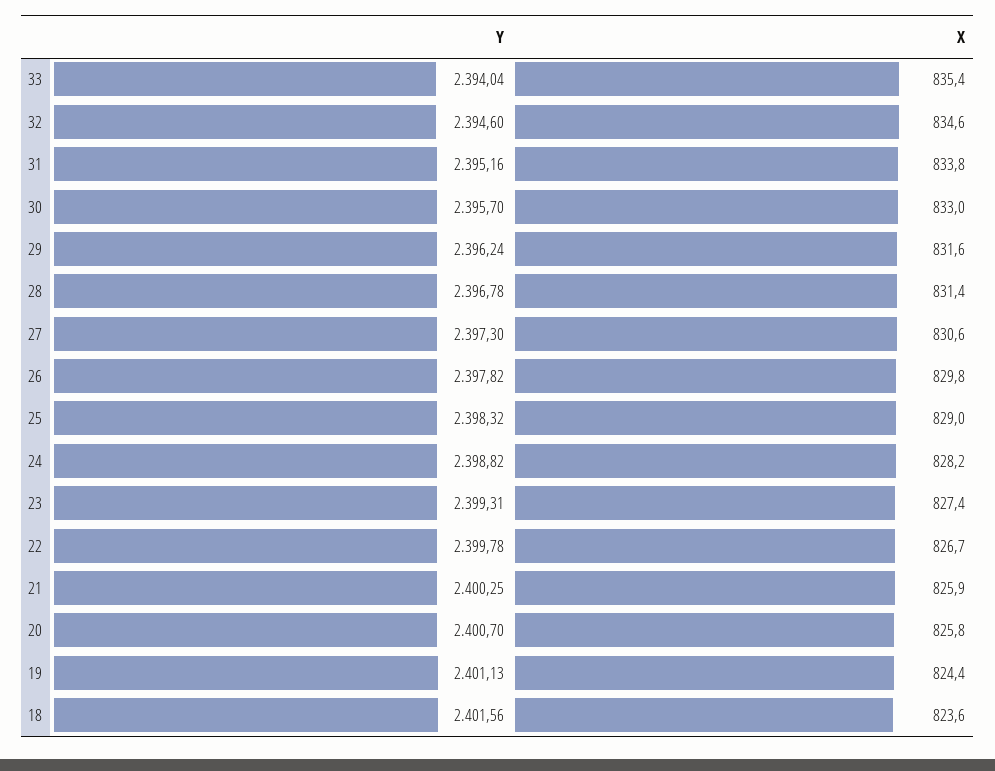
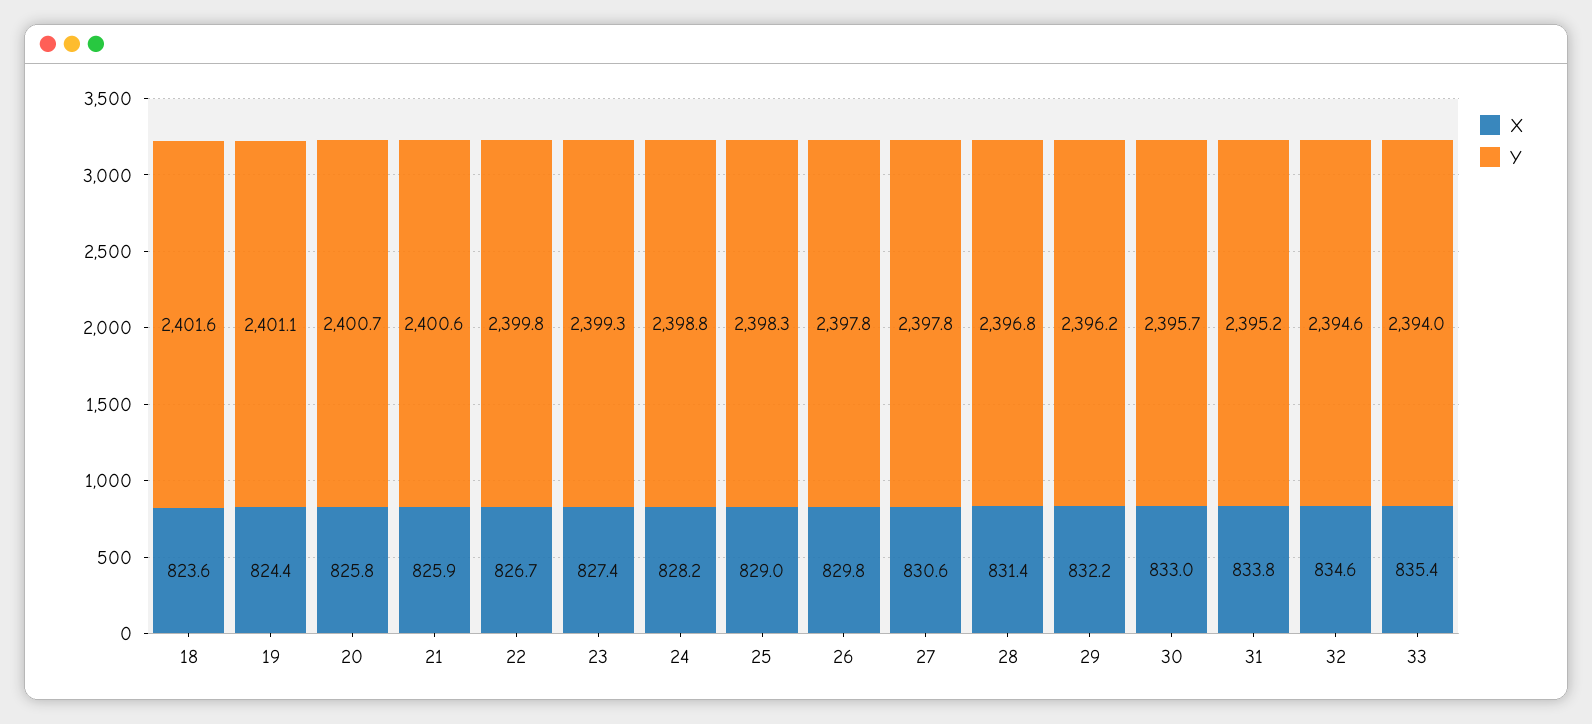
  {
    "Y": {
      "33": 2394.04,
      "32": 2394.6,
      "31": 2395.16,
      "30": 2395.7,
      "29": 2396.24,
      "28": 2396.78,
-     "27": 2397.3,
+     "27": 2397.8,
      "26": 2397.82,
      "25": 2398.32,
      "24": 2398.82,
      "23": 2399.31,
      "22": 2399.78,
-     "21": 2400.25,
+     "21": 2400.6,
      "20": 2400.7,
      "19": 2401.13,
      "18": 2401.56
    },
    "X": {
      "33": 835.4,
      "32": 834.6,
      "31": 833.8,
      "30": 833,
-     "29": 831.6,
+     "29": 832.2,
      "28": 831.4,
      "27": 830.6,
      "26": 829.8,
      "25": 829,
      "24": 828.2,
      "23": 827.4,
      "22": 826.7,
      "21": 825.9,
      "20": 825.8,
      "19": 824.4,
      "18": 823.6
    }
  }

